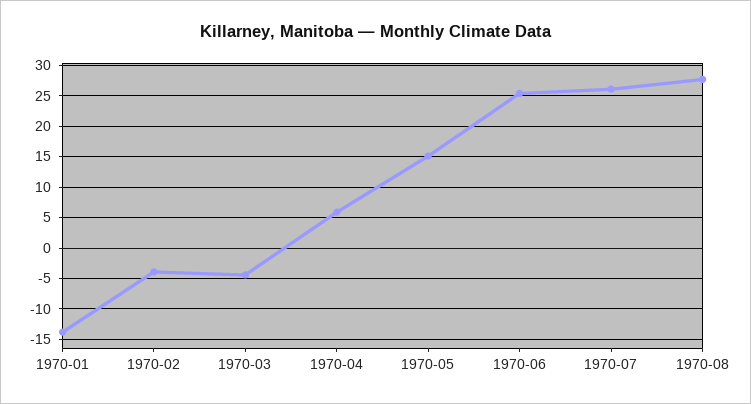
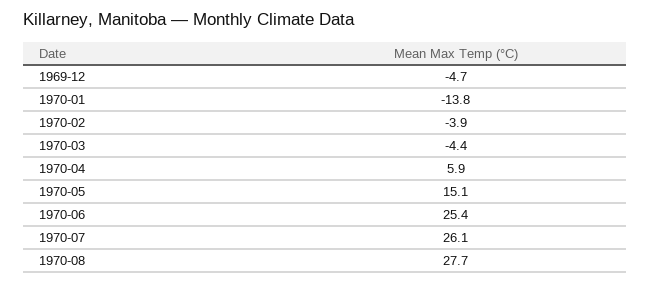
  {
    "1970-01": -13.8,
    "1970-02": -3.9,
    "1970-03": -4.4,
    "1970-04": 5.9,
    "1970-05": 15.1,
    "1970-06": 25.4,
    "1970-07": 26.1,
-   "1970-08": 27.7
+   "1970-08": 27.7,
+   "1969-12": -4.7
  }

